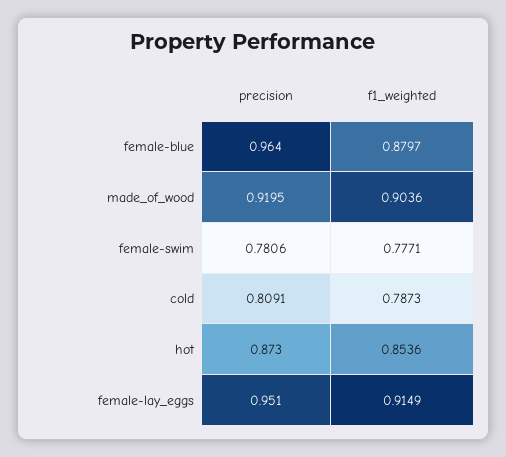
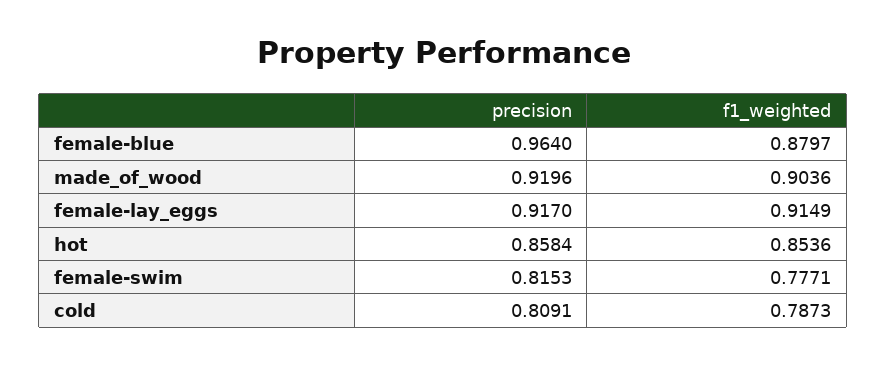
  {
    "precision": {
      "female-blue": 0.964,
-     "made_of_wood": 0.9195,
+     "made_of_wood": 0.9196,
-     "female-swim": 0.7806,
+     "female-swim": 0.8153,
      "cold": 0.8091,
-     "hot": 0.873,
+     "hot": 0.8584,
-     "female-lay_eggs": 0.951
+     "female-lay_eggs": 0.917
    },
    "f1_weighted": {
      "female-blue": 0.8797,
      "made_of_wood": 0.9036,
      "female-swim": 0.7771,
      "cold": 0.7873,
      "hot": 0.8536,
      "female-lay_eggs": 0.9149
    }
  }

